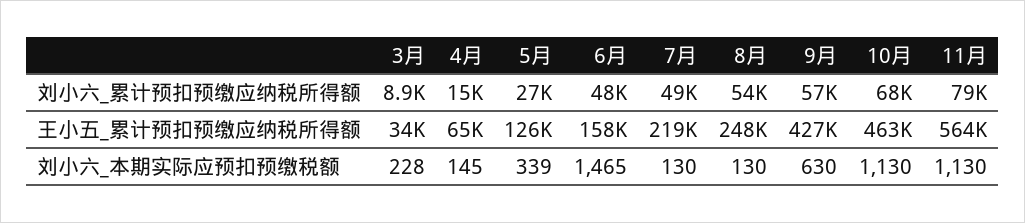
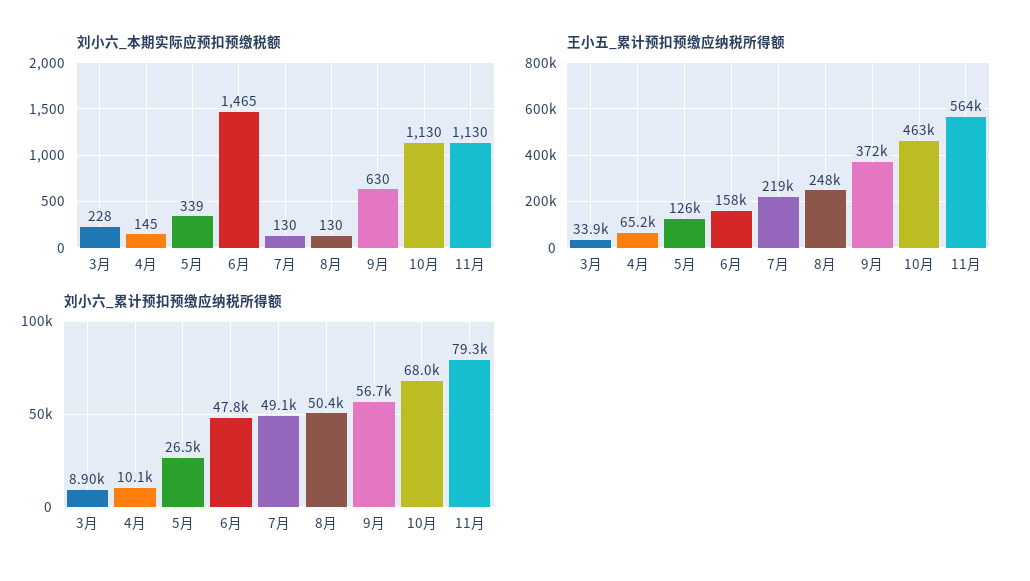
  {
    "刘小六_累计预扣预缴应纳税所得额": {
      "3月": 8900,
-     "4月": 15000,
+     "4月": 10100,
      "5月": 26500,
      "6月": 47800,
      "7月": 49100,
-     "8月": 54000,
+     "8月": 50400,
      "9月": 56700,
      "10月": 68000,
      "11月": 79300
    },
    "王小五_累计预扣预缴应纳税所得额": {
      "3月": 33900,
      "4月": 65200,
      "5月": 126000,
      "6月": 158000,
      "7月": 219000,
      "8月": 248000,
-     "9月": 427000,
+     "9月": 372000,
      "10月": 463000,
      "11月": 564000
    },
    "刘小六_本期实际应预扣预缴税额": {
      "3月": 228,
      "4月": 145,
      "5月": 339,
      "6月": 1465,
      "7月": 130,
      "8月": 130,
      "9月": 630,
      "10月": 1130,
      "11月": 1130
    }
  }

